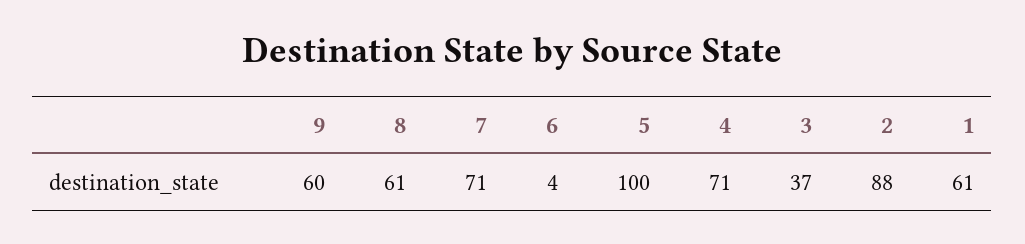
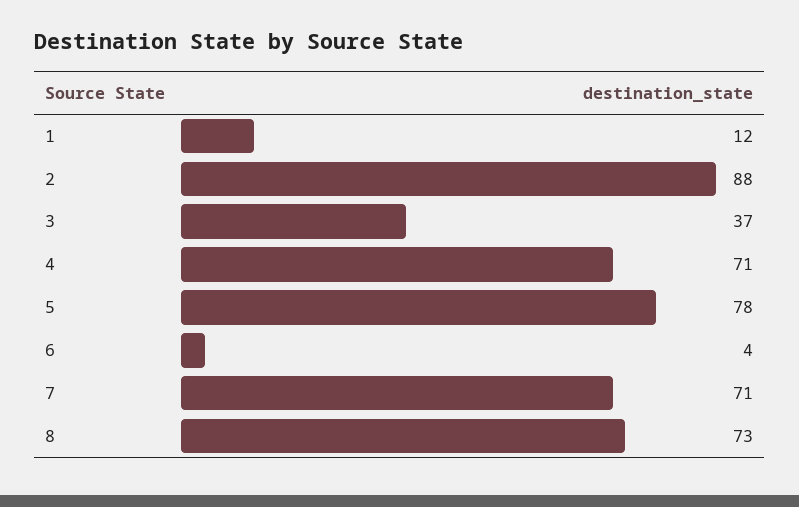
  {
-   "9": 60,
-   "8": 61,
+   "8": 73,
    "7": 71,
    "6": 4,
-   "5": 100,
+   "5": 78,
    "4": 71,
    "3": 37,
    "2": 88,
-   "1": 61
+   "1": 12
  }

